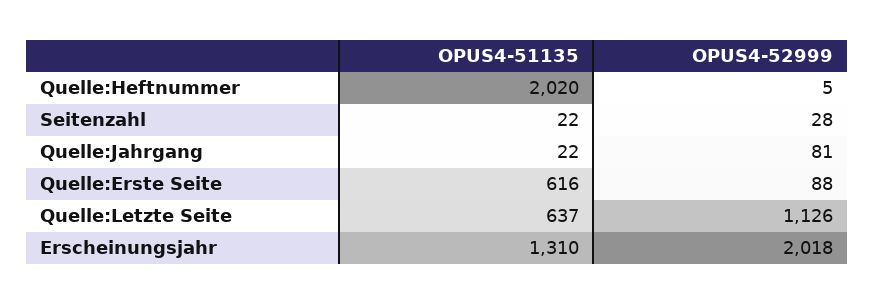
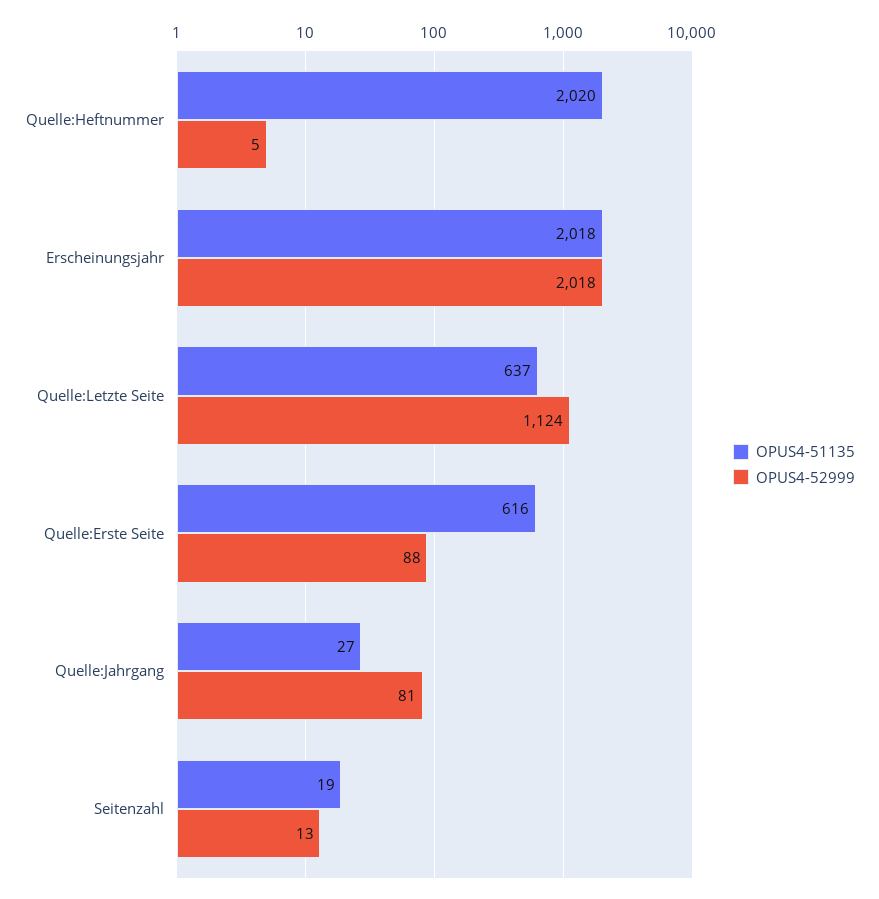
  {
    "OPUS4-51135": {
      "Quelle:Heftnummer": 2020,
-     "Seitenzahl": 22,
+     "Seitenzahl": 19,
-     "Quelle:Jahrgang": 22,
+     "Quelle:Jahrgang": 27,
      "Quelle:Erste Seite": 616,
      "Quelle:Letzte Seite": 637,
-     "Erscheinungsjahr": 1310
+     "Erscheinungsjahr": 2018
    },
    "OPUS4-52999": {
      "Quelle:Heftnummer": 5,
-     "Seitenzahl": 28,
+     "Seitenzahl": 13,
      "Quelle:Jahrgang": 81,
      "Quelle:Erste Seite": 88,
-     "Quelle:Letzte Seite": 1126,
+     "Quelle:Letzte Seite": 1124,
      "Erscheinungsjahr": 2018
    }
  }

